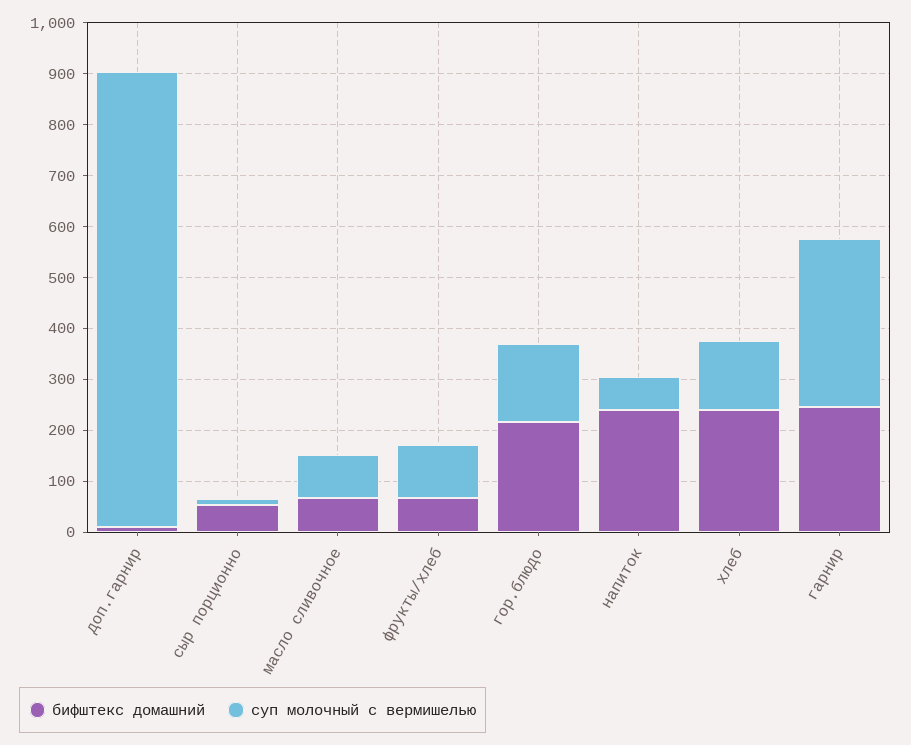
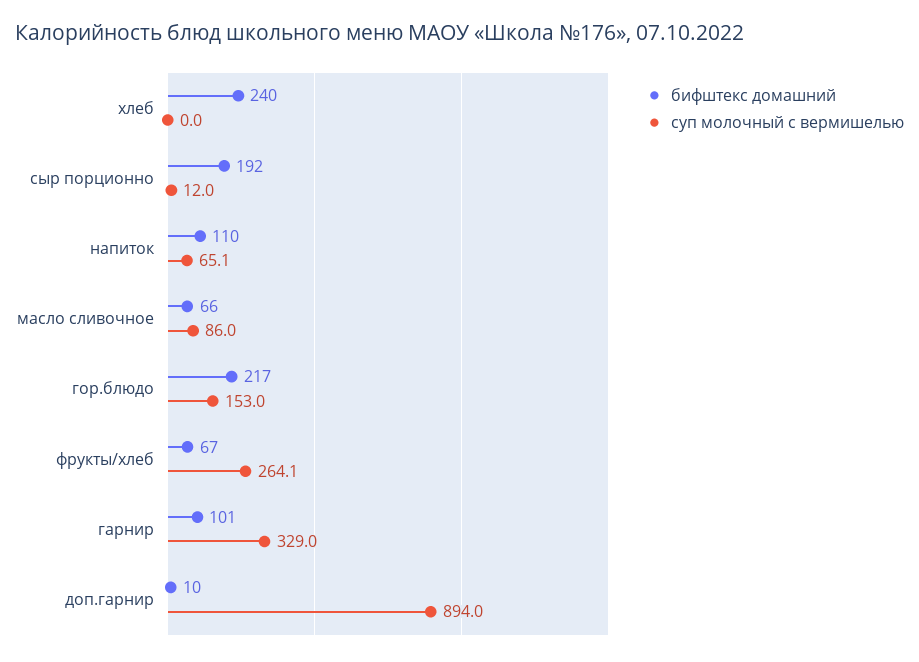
  {
    "бифштекс домашний": {
      "доп.гарнир": 10,
-     "сыр порционно": 60,
+     "сыр порционно": 192,
      "масло сливочное": 66,
      "фрукты/хлеб": 67,
      "гор.блюдо": 217,
-     "напиток": 240,
+     "напиток": 110,
      "хлеб": 240,
-     "гарнир": 240
+     "гарнир": 101
    },
    "суп молочный с вермишелью": {
      "доп.гарнир": 894,
      "сыр порционно": 12,
      "масло сливочное": 86,
-     "фрукты/хлеб": 100,
+     "фрукты/хлеб": 264.1,
      "гор.блюдо": 153,
      "напиток": 65.1,
-     "хлеб": 140,
+     "хлеб": 0,
      "гарнир": 329
    }
  }

